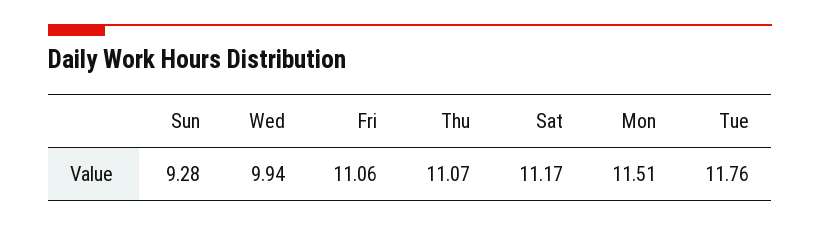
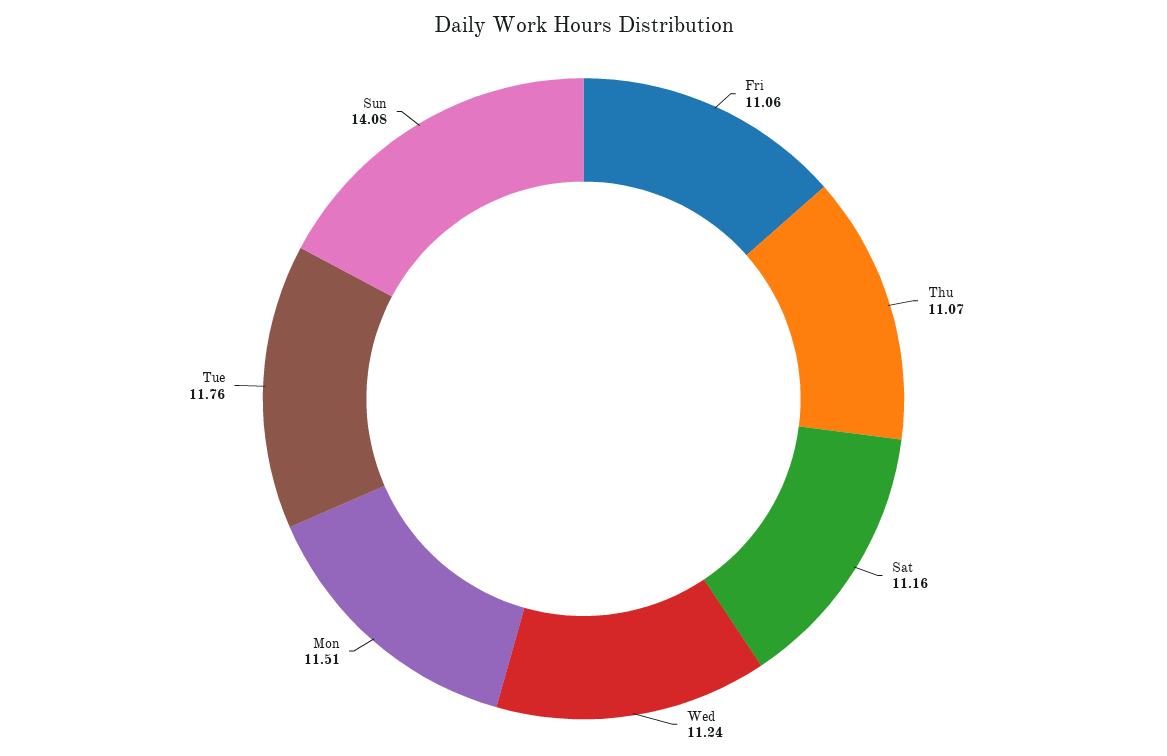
  {
-   "Sun": 9.28,
+   "Sun": 14.08,
-   "Wed": 9.94,
+   "Wed": 11.24,
    "Fri": 11.06,
    "Thu": 11.07,
-   "Sat": 11.17,
+   "Sat": 11.16,
    "Mon": 11.51,
    "Tue": 11.76
  }

